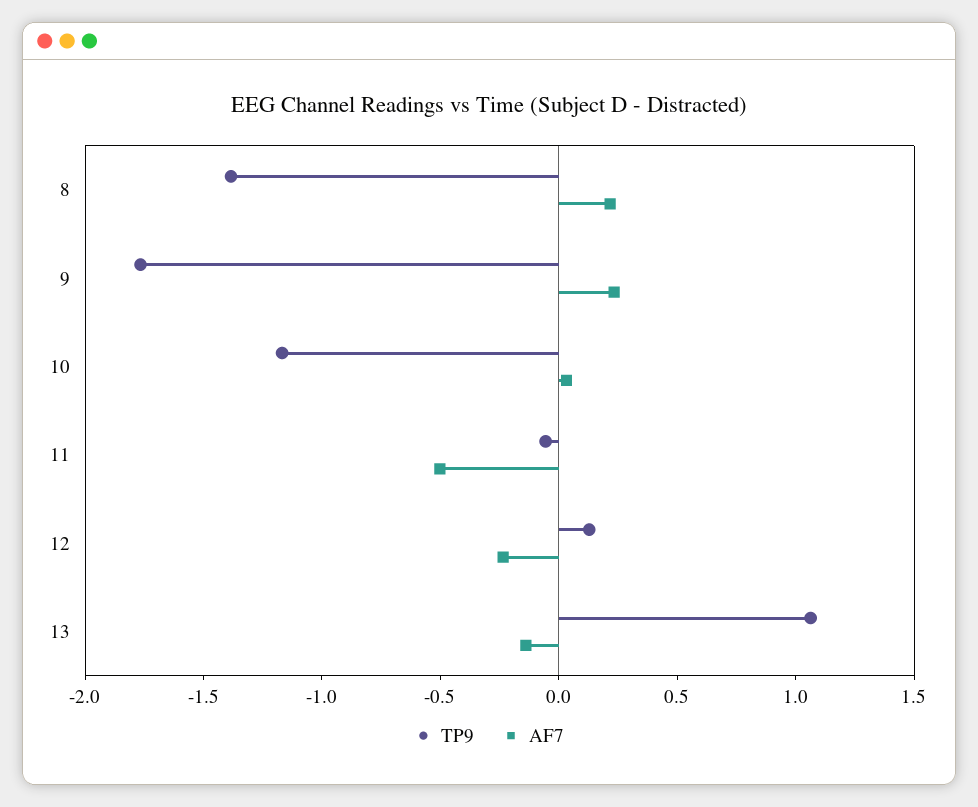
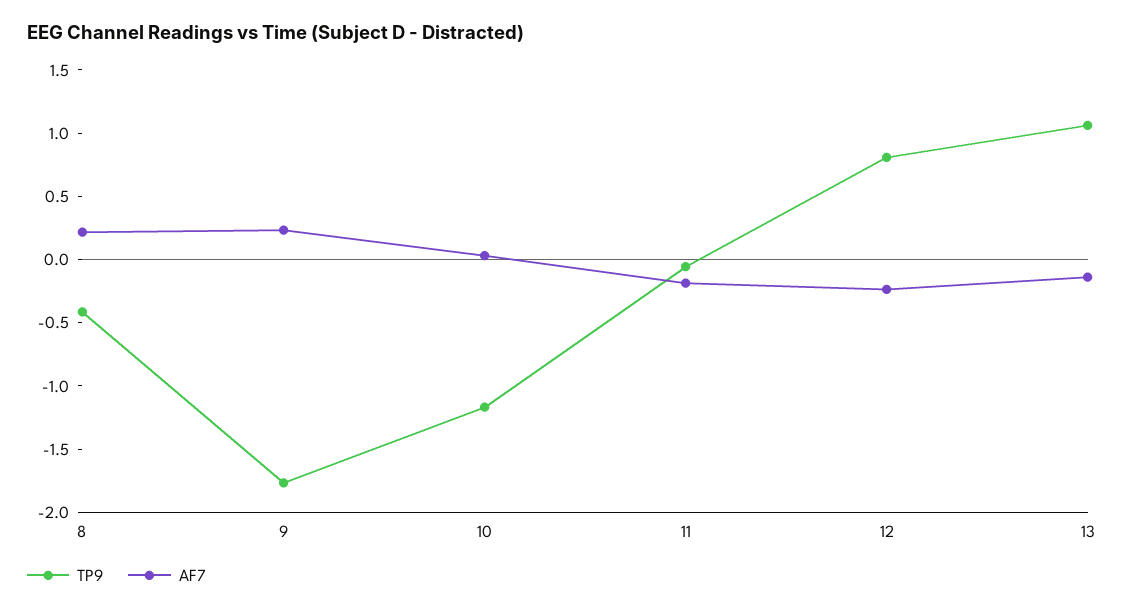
  {
    "TP9": {
-     "8": -1.4,
+     "8": -0.4,
      "9": -1.8,
      "10": -1.2,
      "11": -0.1,
-     "12": 0.1,
+     "12": 0.8,
      "13": 1.1
    },
    "AF7": {
      "8": 0.2,
      "9": 0.2,
      "10": 0,
-     "11": -0.5,
+     "11": -0.2,
      "12": -0.2,
      "13": -0.1
    }
  }

